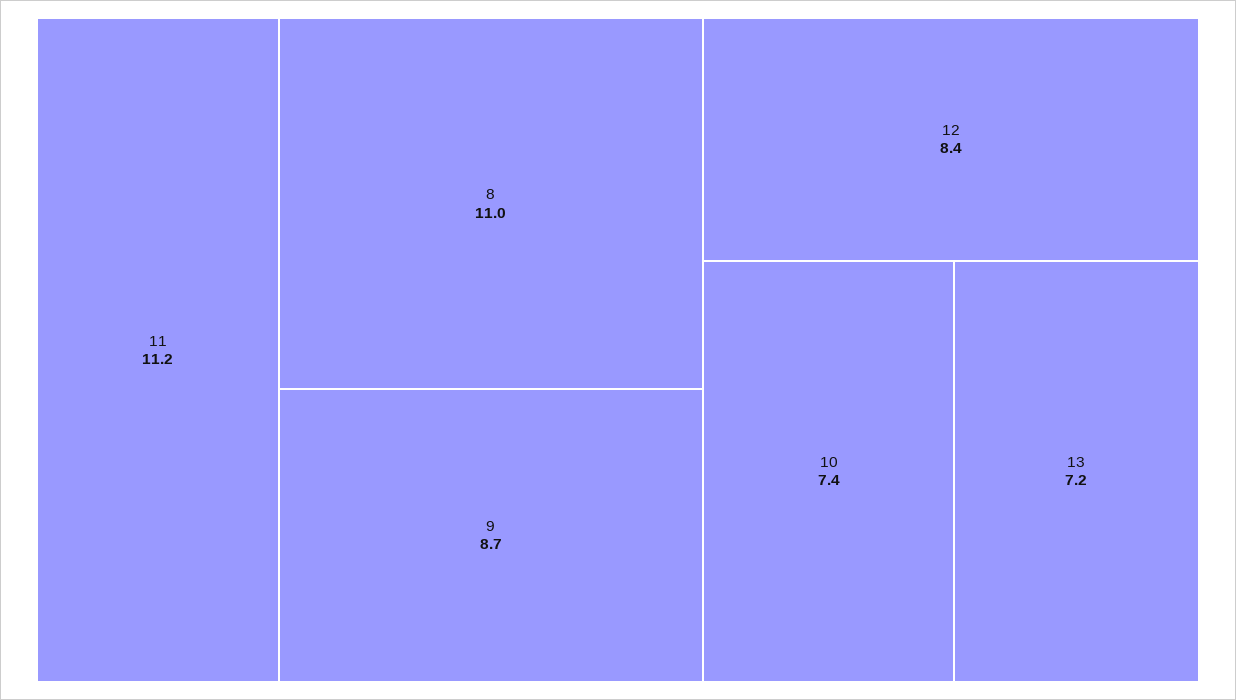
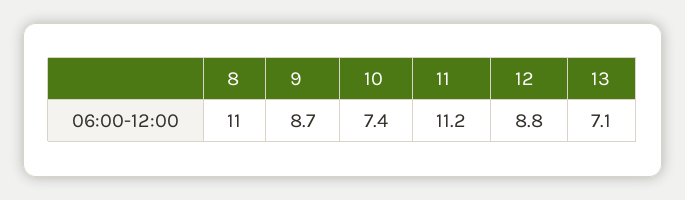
  {
    "11": 11.2,
    "8": 11,
    "9": 8.7,
-   "12": 8.4,
+   "12": 8.8,
    "10": 7.4,
-   "13": 7.2
+   "13": 7.1
  }

